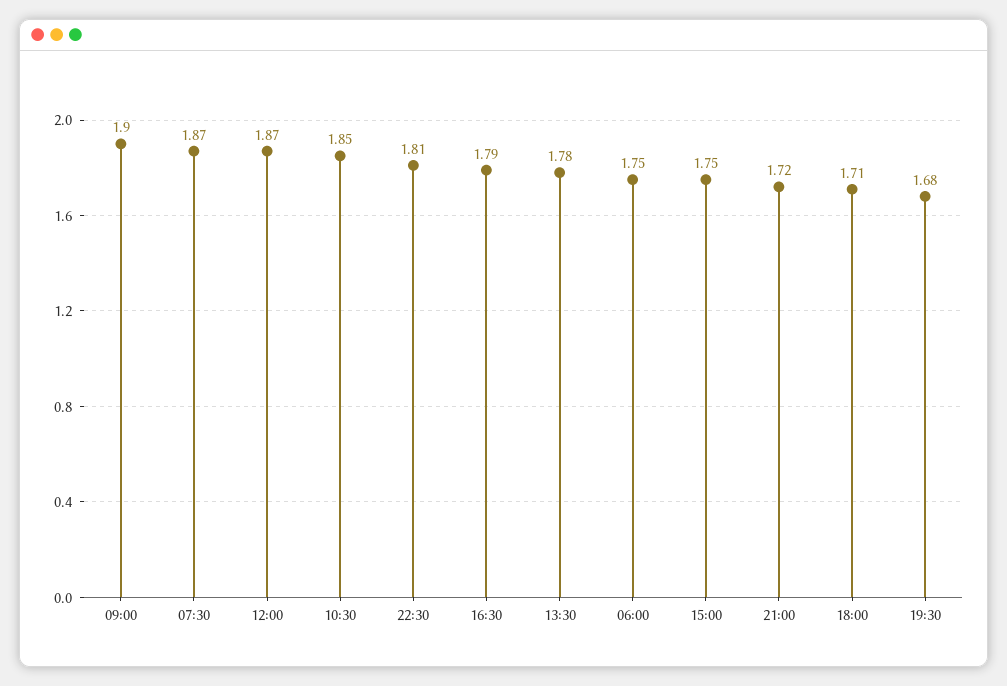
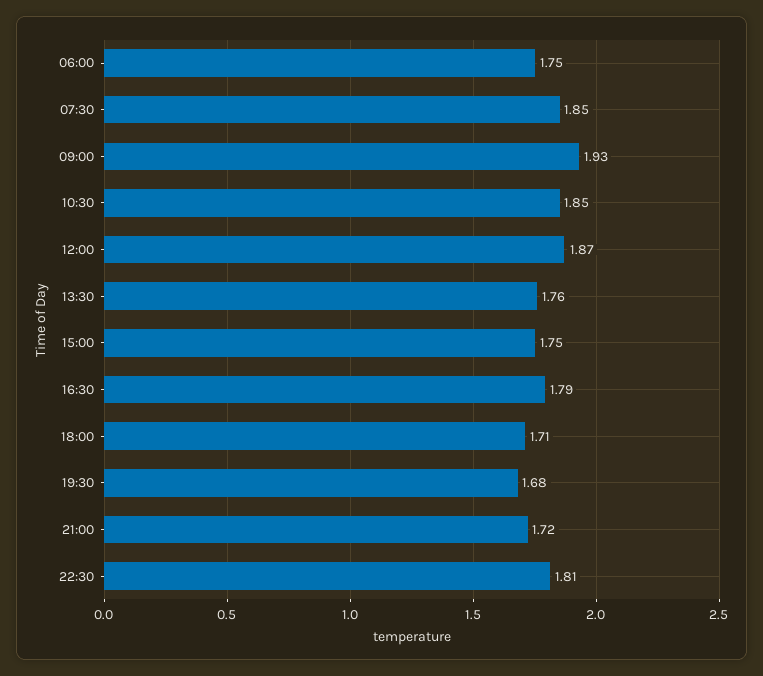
  {
-   "09:00": 1.9,
+   "09:00": 1.93,
-   "07:30": 1.87,
+   "07:30": 1.85,
    "12:00": 1.87,
    "10:30": 1.85,
    "22:30": 1.81,
    "16:30": 1.79,
-   "13:30": 1.78,
+   "13:30": 1.76,
    "06:00": 1.75,
    "15:00": 1.75,
    "21:00": 1.72,
    "18:00": 1.71,
    "19:30": 1.68
  }

